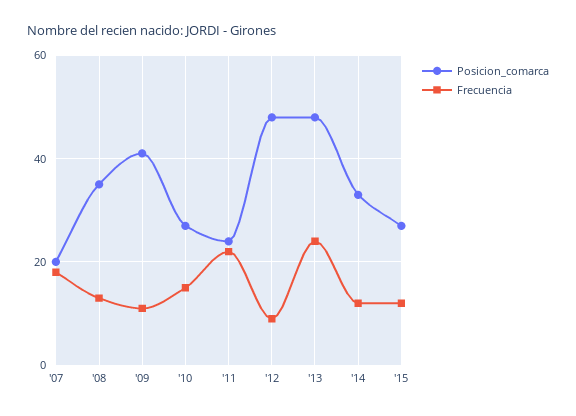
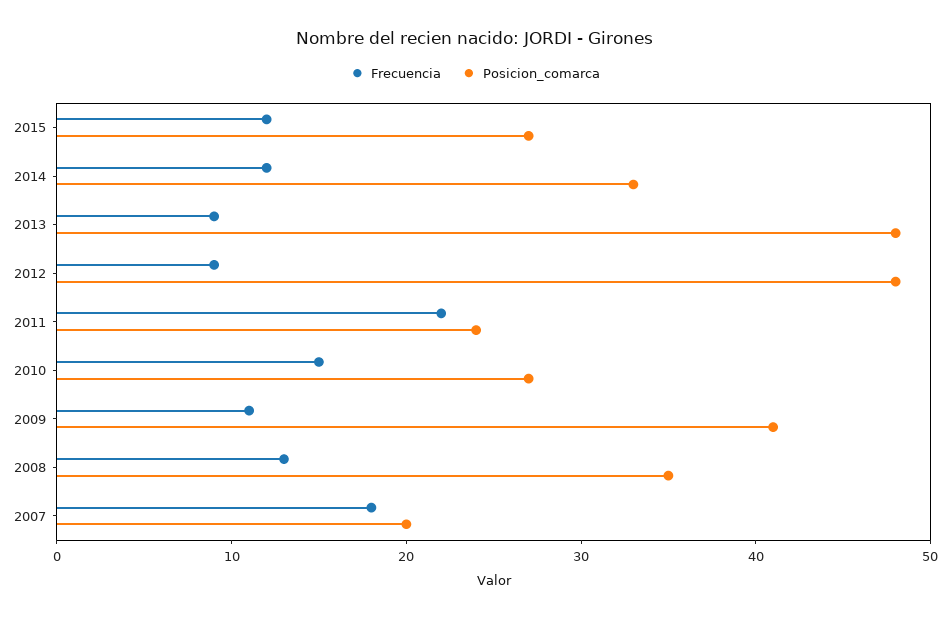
  {
    "Posicion_comarca": {
      "'07": 20,
      "'08": 35,
      "'09": 41,
      "'10": 27,
      "'11": 24,
      "'12": 48,
      "'13": 48,
      "'14": 33,
      "'15": 27
    },
    "Frecuencia": {
      "'07": 18,
      "'08": 13,
      "'09": 11,
      "'10": 15,
      "'11": 22,
      "'12": 9,
-     "'13": 25,
+     "'13": 9,
      "'14": 12,
      "'15": 12
    }
  }

